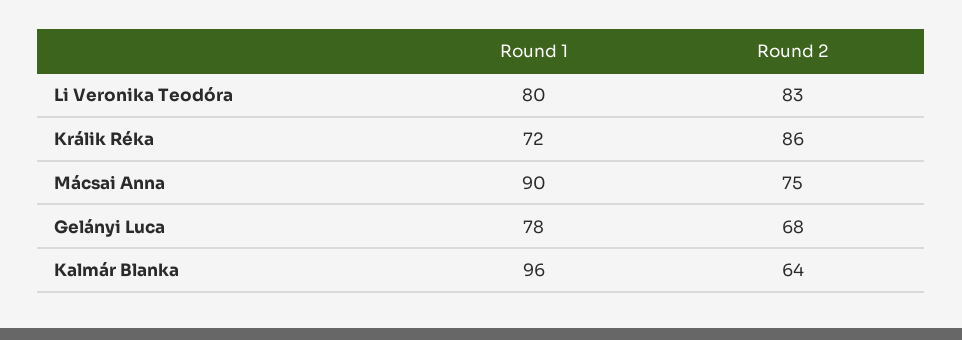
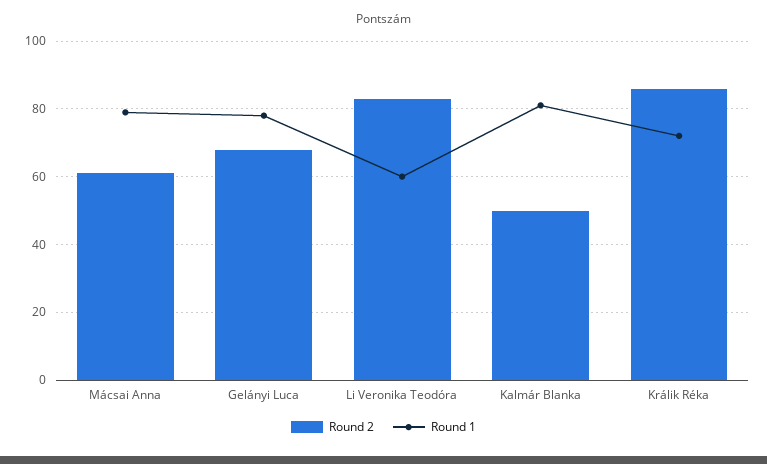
  {
    "Round 1": {
-     "Li Veronika Teodóra": 80,
+     "Li Veronika Teodóra": 60,
      "Králik Réka": 72,
-     "Mácsai Anna": 90,
+     "Mácsai Anna": 80,
      "Gelányi Luca": 78,
-     "Kalmár Blanka": 96
+     "Kalmár Blanka": 80
    },
    "Round 2": {
      "Li Veronika Teodóra": 83,
      "Králik Réka": 86,
-     "Mácsai Anna": 75,
+     "Mácsai Anna": 60,
      "Gelányi Luca": 68,
-     "Kalmár Blanka": 64
+     "Kalmár Blanka": 50
    }
  }

